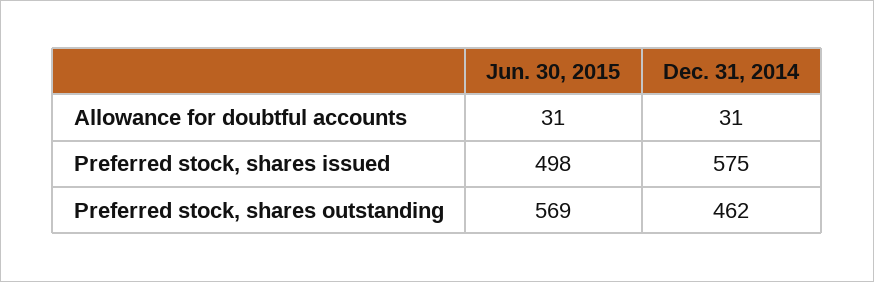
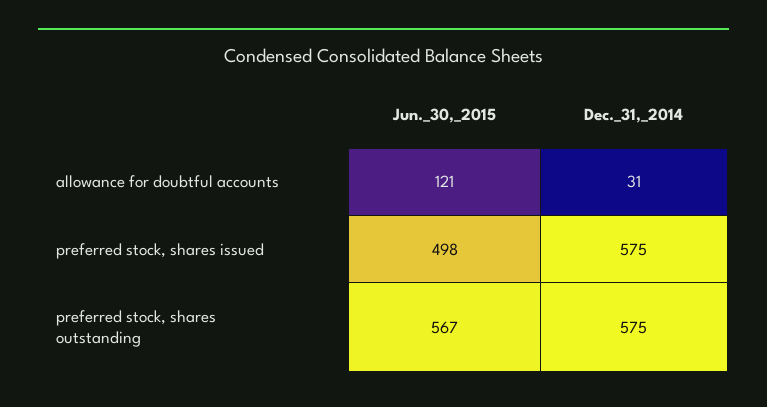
  {
    "Jun. 30, 2015": {
-     "Allowance for doubtful accounts": 31,
+     "Allowance for doubtful accounts": 121,
      "Preferred stock, shares issued": 498,
-     "Preferred stock, shares outstanding": 569
+     "Preferred stock, shares outstanding": 567
    },
    "Dec. 31, 2014": {
      "Allowance for doubtful accounts": 31,
      "Preferred stock, shares issued": 575,
-     "Preferred stock, shares outstanding": 462
+     "Preferred stock, shares outstanding": 575
    }
  }

